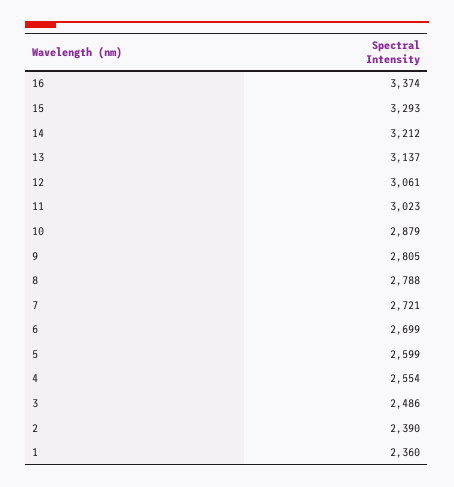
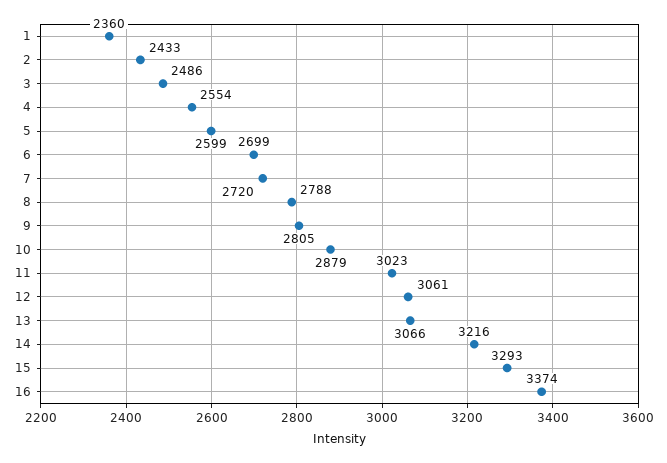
  {
    "16": 3374,
    "15": 3293,
-   "14": 3212,
+   "14": 3216,
-   "13": 3137,
+   "13": 3066,
    "12": 3061,
    "11": 3023,
    "10": 2879,
    "9": 2805,
    "8": 2788,
-   "7": 2721,
+   "7": 2720,
    "6": 2699,
    "5": 2599,
    "4": 2554,
    "3": 2486,
-   "2": 2390,
+   "2": 2433,
    "1": 2360
  }

